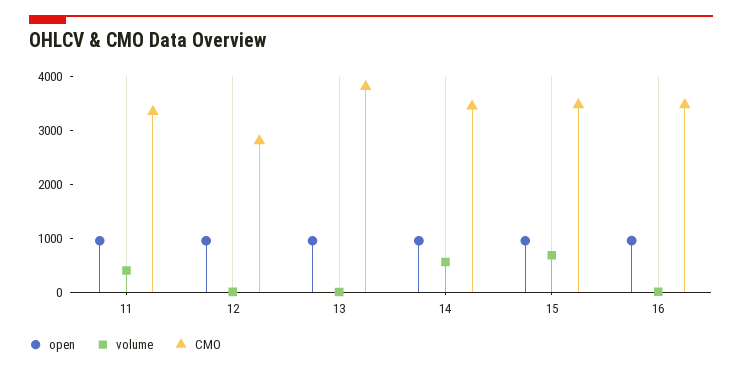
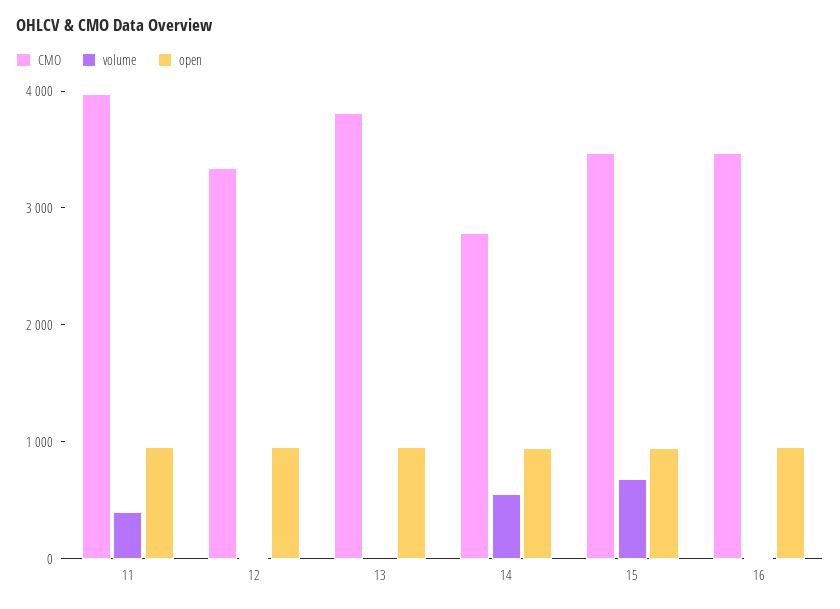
  {
    "open": {
      "11": 1000,
      "12": 1000,
      "13": 1000,
      "14": 1000,
      "15": 1000,
      "16": 1000
    },
    "volume": {
      "11": 400,
      "12": 0,
      "13": 0,
      "14": 600,
      "15": 600,
      "16": 0
    },
    "CMO": {
-     "11": 3400,
+     "11": 4000,
-     "12": 2800,
+     "12": 3400,
      "13": 3800,
-     "14": 3400,
+     "14": 2800,
      "15": 3400,
      "16": 3400
    }
  }

